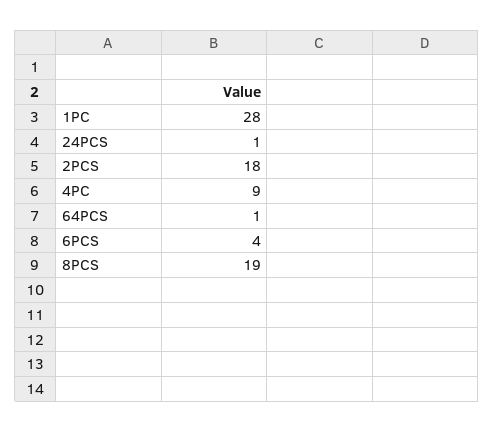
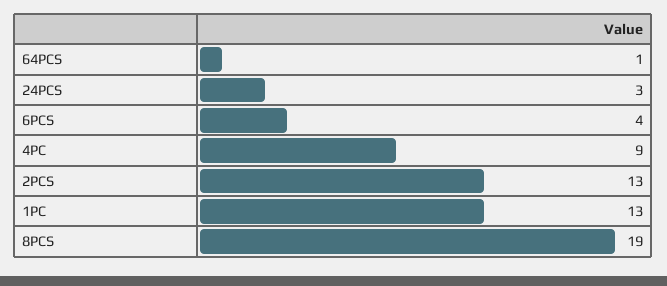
  {
-   "1PC": 28,
+   "1PC": 13,
-   "24PCS": 1,
+   "24PCS": 3,
-   "2PCS": 18,
+   "2PCS": 13,
    "4PC": 9,
    "64PCS": 1,
    "6PCS": 4,
    "8PCS": 19
  }

